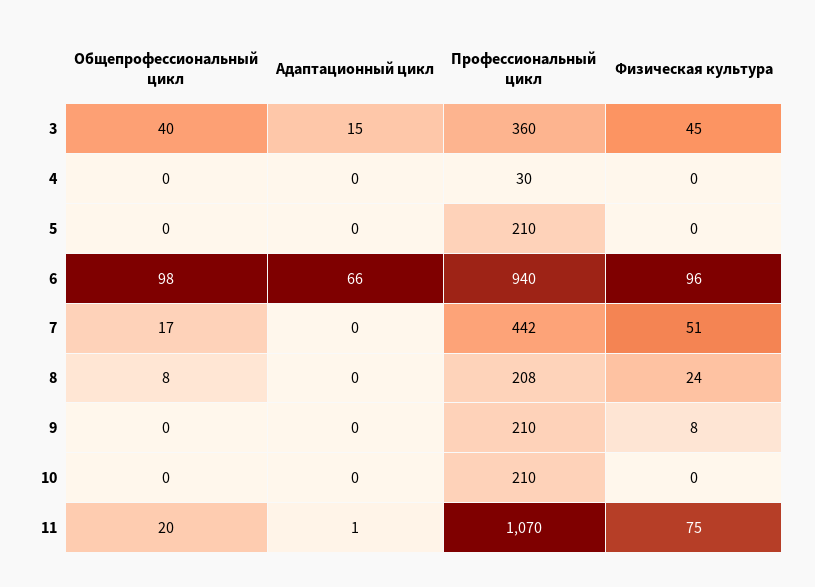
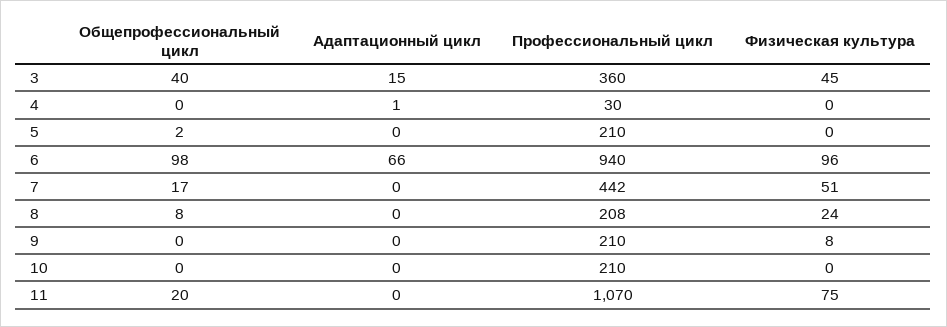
  {
    "Общепрофессиональный цикл": {
      "3": 40,
      "4": 0,
-     "5": 0,
+     "5": 2,
      "6": 98,
      "7": 17,
      "8": 8,
      "9": 0,
      "10": 0,
      "11": 20
    },
    "Адаптационный цикл": {
      "3": 15,
-     "4": 0,
+     "4": 1,
      "5": 0,
      "6": 66,
      "7": 0,
      "8": 0,
      "9": 0,
      "10": 0,
-     "11": 1
+     "11": 0
    },
    "Профессиональный цикл": {
      "3": 360,
      "4": 30,
      "5": 210,
      "6": 940,
      "7": 442,
      "8": 208,
      "9": 210,
      "10": 210,
      "11": 1070
    },
    "Физическая культура": {
      "3": 45,
      "4": 0,
      "5": 0,
      "6": 96,
      "7": 51,
      "8": 24,
      "9": 8,
      "10": 0,
      "11": 75
    }
  }

